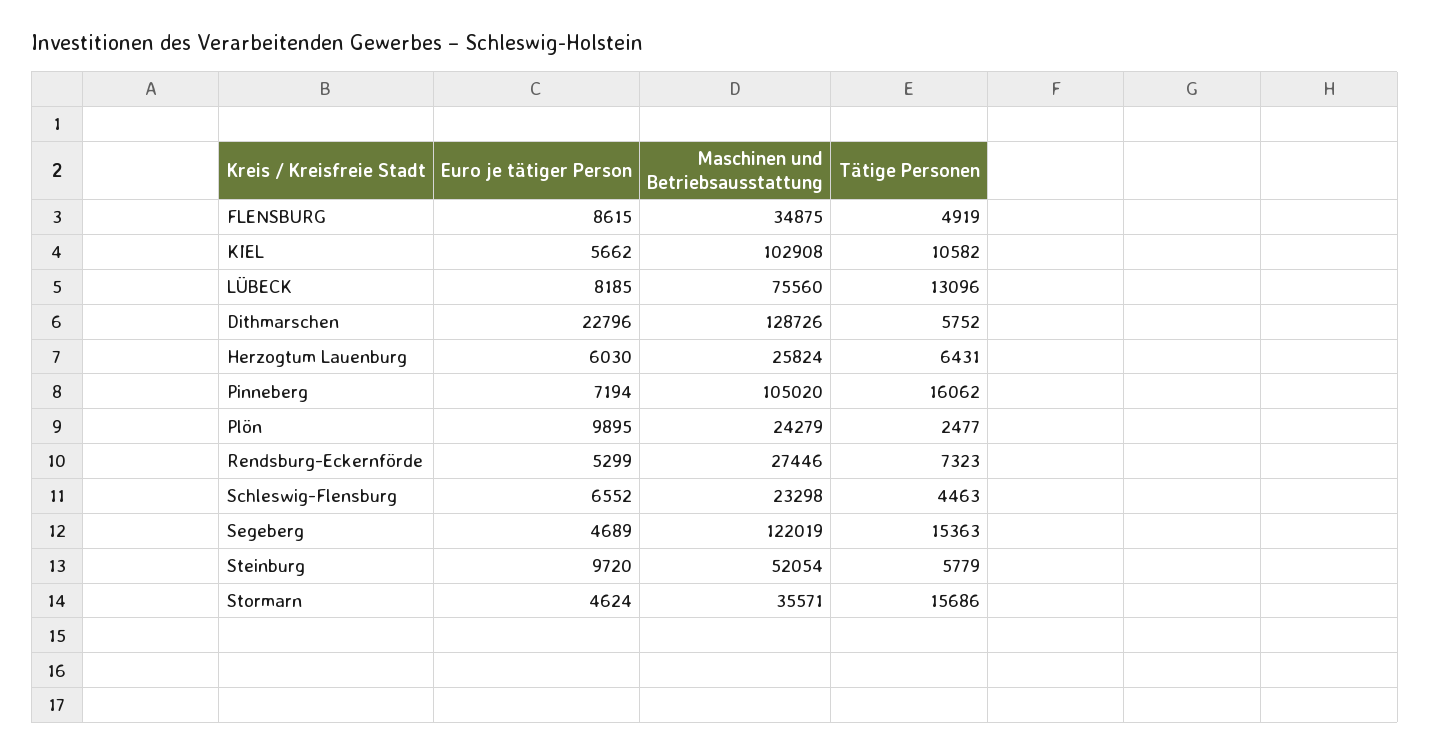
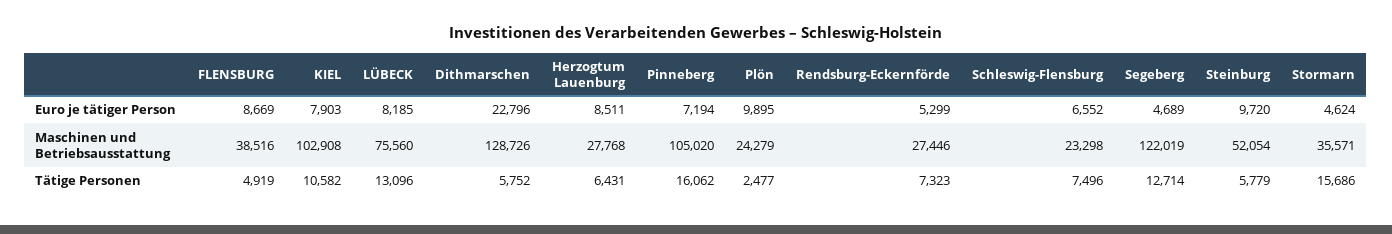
  {
    "Euro je tätiger Person": {
-     "FLENSBURG": 8615,
+     "FLENSBURG": 8669,
-     "KIEL": 5662,
+     "KIEL": 7903,
      "LÜBECK": 8185,
      "Dithmarschen": 22796,
-     "Herzogtum Lauenburg": 6030,
+     "Herzogtum Lauenburg": 8511,
      "Pinneberg": 7194,
      "Plön": 9895,
      "Rendsburg-Eckernförde": 5299,
      "Schleswig-Flensburg": 6552,
      "Segeberg": 4689,
      "Steinburg": 9720,
      "Stormarn": 4624
    },
    "Maschinen und Betriebsausstattung": {
-     "FLENSBURG": 34875,
+     "FLENSBURG": 38516,
      "KIEL": 102908,
      "LÜBECK": 75560,
      "Dithmarschen": 128726,
-     "Herzogtum Lauenburg": 25824,
+     "Herzogtum Lauenburg": 27768,
      "Pinneberg": 105020,
      "Plön": 24279,
      "Rendsburg-Eckernförde": 27446,
      "Schleswig-Flensburg": 23298,
      "Segeberg": 122019,
      "Steinburg": 52054,
      "Stormarn": 35571
    },
    "Tätige Personen": {
      "FLENSBURG": 4919,
      "KIEL": 10582,
      "LÜBECK": 13096,
      "Dithmarschen": 5752,
      "Herzogtum Lauenburg": 6431,
      "Pinneberg": 16062,
      "Plön": 2477,
      "Rendsburg-Eckernförde": 7323,
-     "Schleswig-Flensburg": 4463,
+     "Schleswig-Flensburg": 7496,
-     "Segeberg": 15363,
+     "Segeberg": 12714,
      "Steinburg": 5779,
      "Stormarn": 15686
    }
  }

